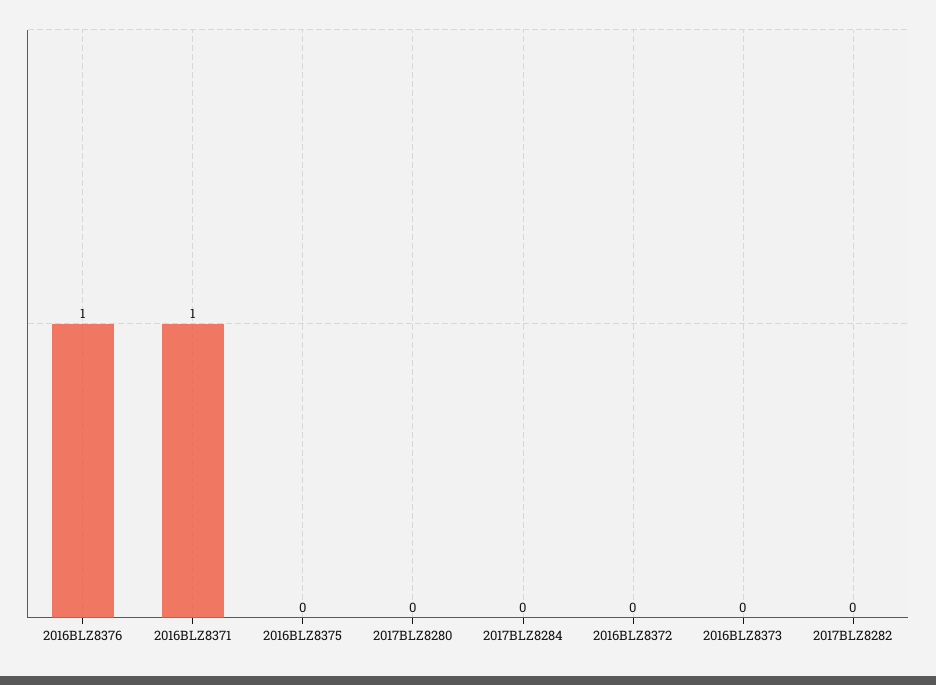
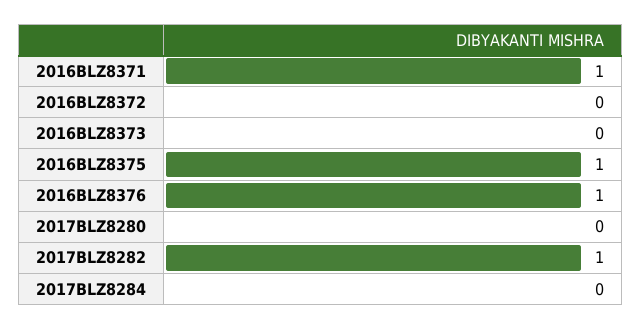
  {
    "2016BLZ8376": 1,
    "2016BLZ8371": 1,
-   "2016BLZ8375": 0,
+   "2016BLZ8375": 1,
    "2017BLZ8280": 0,
    "2017BLZ8284": 0,
    "2016BLZ8372": 0,
    "2016BLZ8373": 0,
-   "2017BLZ8282": 0
+   "2017BLZ8282": 1
  }

